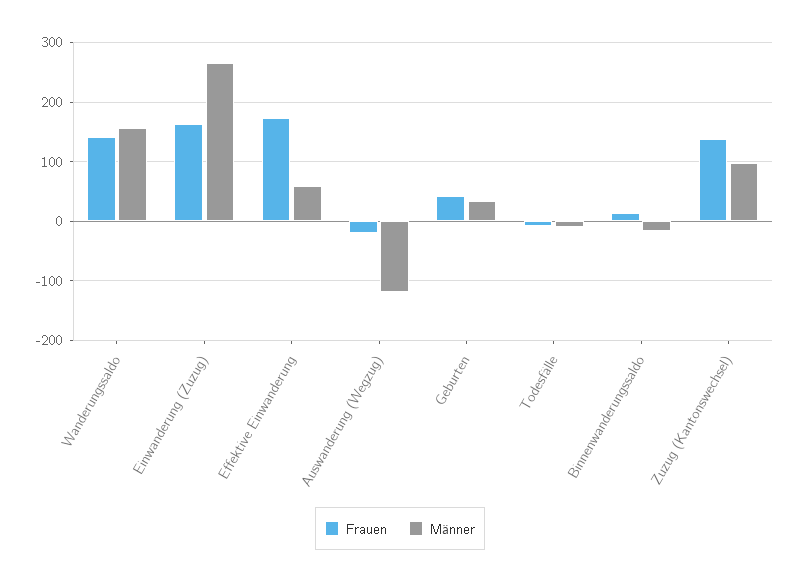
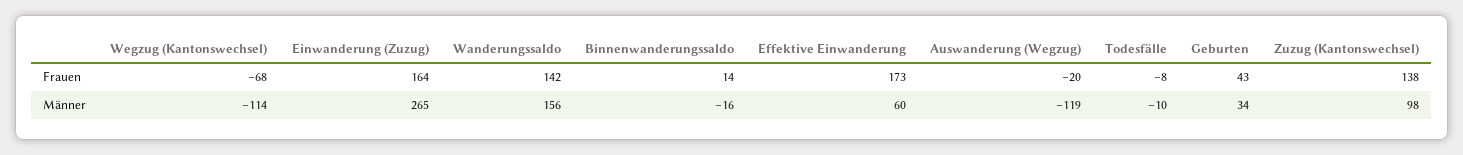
  {
    "Frauen": {
      "Wanderungssaldo": 142,
      "Einwanderung (Zuzug)": 164,
      "Effektive Einwanderung": 173,
      "Auswanderung (Wegzug)": -20,
      "Geburten": 43,
      "Todesfälle": -8,
      "Binnenwanderungssaldo": 14,
-     "Zuzug (Kantonswechsel)": 138
+     "Zuzug (Kantonswechsel)": 138,
+     "Wegzug (Kantonswechsel)": -68
    },
    "Männer": {
      "Wanderungssaldo": 156,
      "Einwanderung (Zuzug)": 265,
      "Effektive Einwanderung": 60,
      "Auswanderung (Wegzug)": -119,
      "Geburten": 34,
      "Todesfälle": -10,
      "Binnenwanderungssaldo": -16,
-     "Zuzug (Kantonswechsel)": 98
+     "Zuzug (Kantonswechsel)": 98,
+     "Wegzug (Kantonswechsel)": -114
    }
  }

